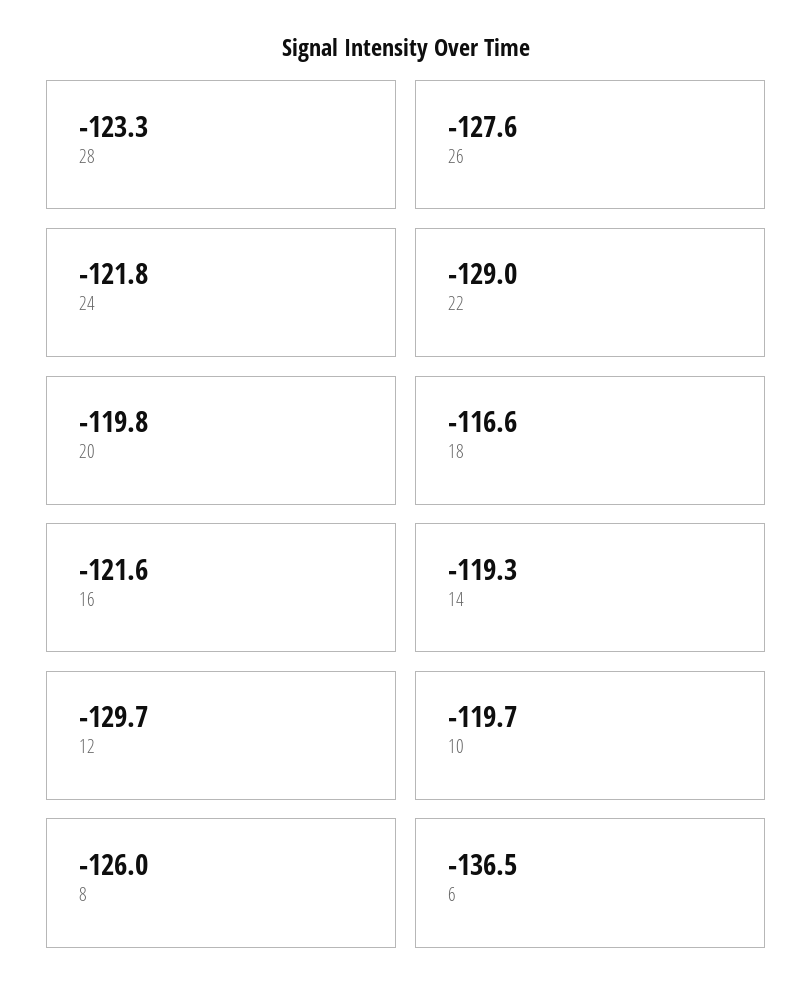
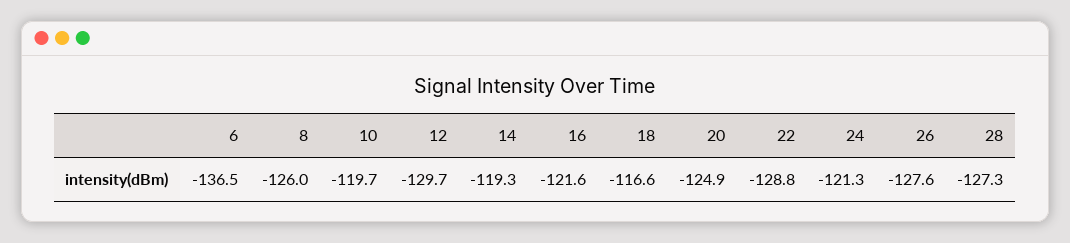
  {
-   "28": -123.3,
+   "28": -127.3,
    "26": -127.6,
-   "24": -121.8,
+   "24": -121.3,
-   "22": -129,
+   "22": -128.8,
-   "20": -119.8,
+   "20": -124.9,
    "18": -116.6,
    "16": -121.6,
    "14": -119.3,
    "12": -129.7,
    "10": -119.7,
    "8": -126,
    "6": -136.5
  }

